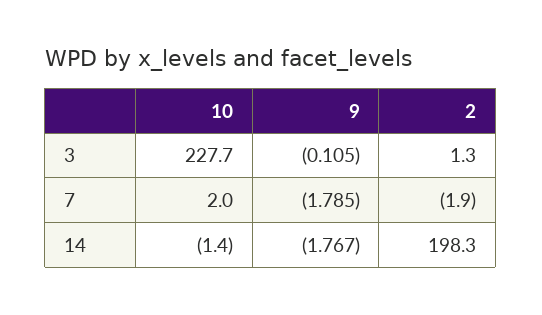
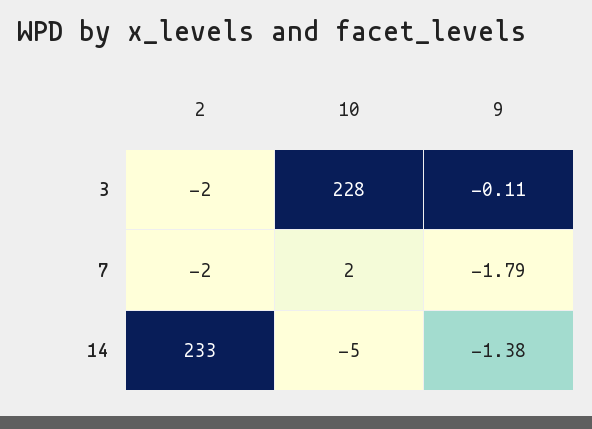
  {
    "10": {
      "3": 227.7,
      "7": 2,
-     "14": -1.4
+     "14": -5
    },
    "9": {
      "3": -0.105,
      "7": -1.785,
-     "14": -1.767
+     "14": -1.38
    },
    "2": {
-     "3": 1.3,
+     "3": -2,
      "7": -1.9,
-     "14": 198.3
+     "14": 233
    }
  }

